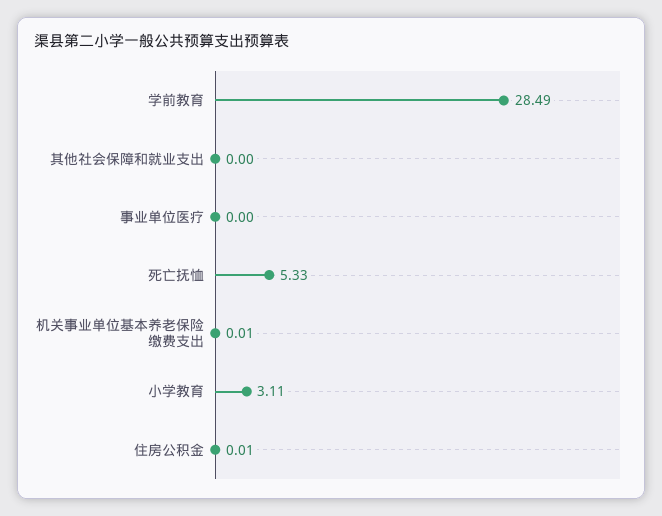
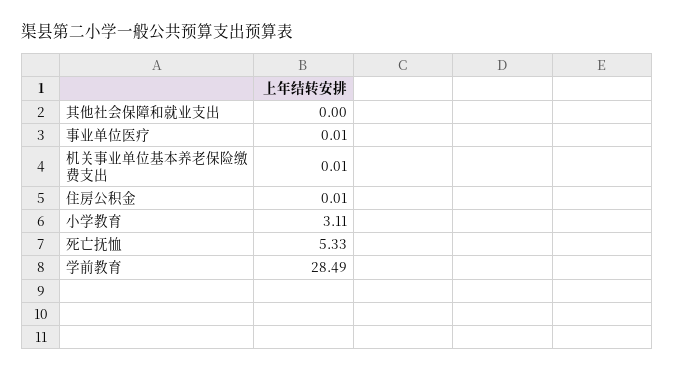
  {
    "学前教育": 28.49,
    "其他社会保障和就业支出": 0,
-   "事业单位医疗": 0,
+   "事业单位医疗": 0.01,
    "死亡抚恤": 5.33,
    "机关事业单位基本养老保险缴费支出": 0.01,
    "小学教育": 3.11,
    "住房公积金": 0.01
  }

